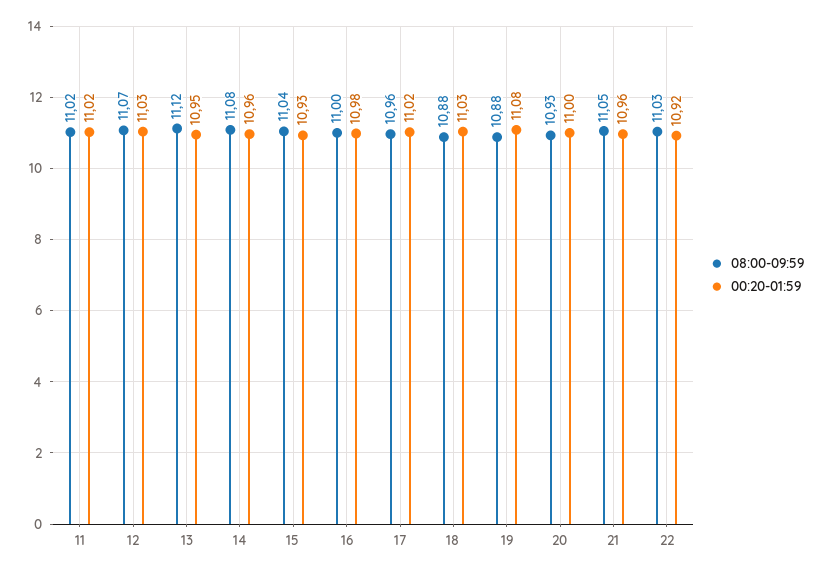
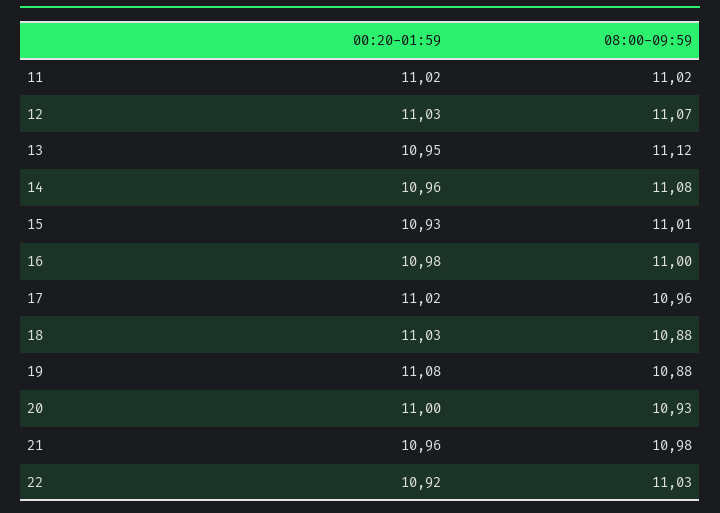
  {
    "08:00-09:59": {
      "11": 11.02,
      "12": 11.07,
      "13": 11.12,
      "14": 11.08,
-     "15": 11.04,
+     "15": 11.01,
      "16": 11,
      "17": 10.96,
      "18": 10.88,
      "19": 10.88,
      "20": 10.93,
-     "21": 11.05,
+     "21": 10.98,
      "22": 11.03
    },
    "00:20-01:59": {
      "11": 11.02,
      "12": 11.03,
      "13": 10.95,
      "14": 10.96,
      "15": 10.93,
      "16": 10.98,
      "17": 11.02,
      "18": 11.03,
      "19": 11.08,
      "20": 11,
      "21": 10.96,
      "22": 10.92
    }
  }

